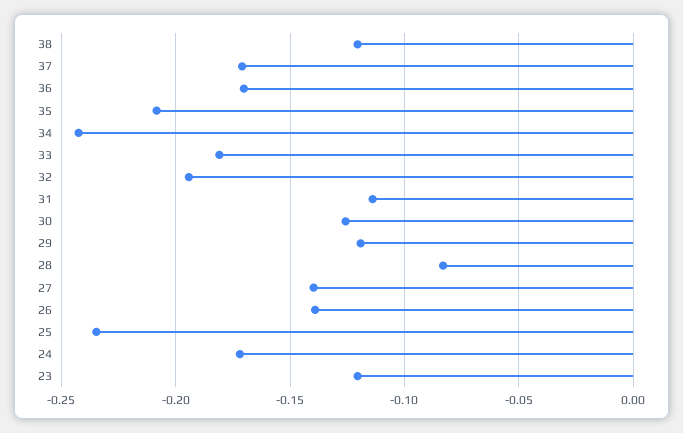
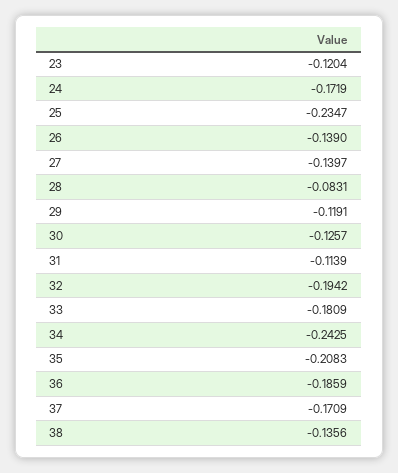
  {
-   "38": -0.12,
+   "38": -0.1356,
    "37": -0.1709,
-   "36": -0.17,
+   "36": -0.1859,
    "35": -0.2083,
    "34": -0.2425,
    "33": -0.1809,
    "32": -0.1942,
    "31": -0.1139,
    "30": -0.1257,
    "29": -0.1191,
    "28": -0.0831,
    "27": -0.1397,
    "26": -0.139,
    "25": -0.2347,
    "24": -0.1719,
    "23": -0.1204
  }

